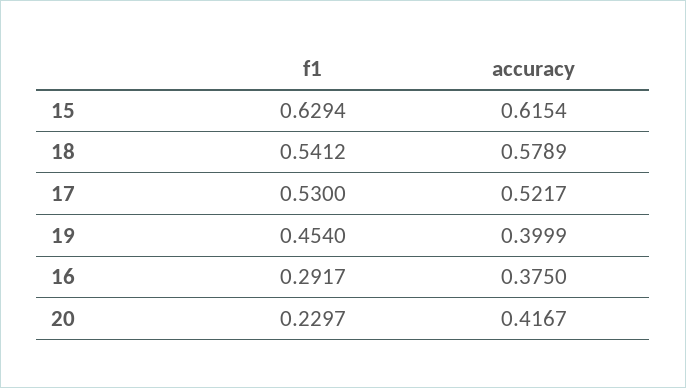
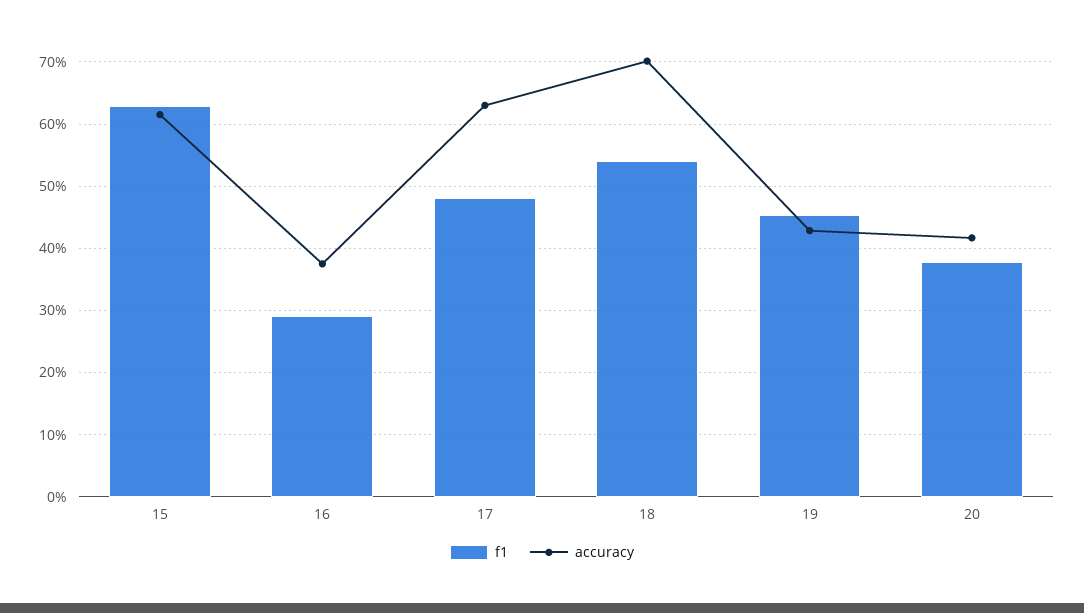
  {
    "f1": {
      "15": 0.6294,
      "18": 0.5412,
-     "17": 0.53,
+     "17": 0.48,
      "19": 0.454,
      "16": 0.2917,
-     "20": 0.2297
+     "20": 0.38
    },
    "accuracy": {
      "15": 0.6154,
-     "18": 0.5789,
+     "18": 0.7,
-     "17": 0.5217,
+     "17": 0.63,
-     "19": 0.3999,
+     "19": 0.43,
      "16": 0.375,
      "20": 0.4167
    }
  }

